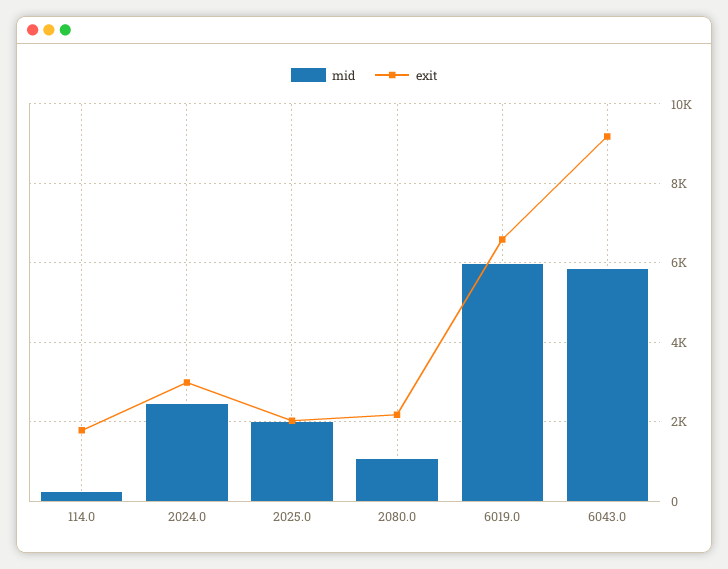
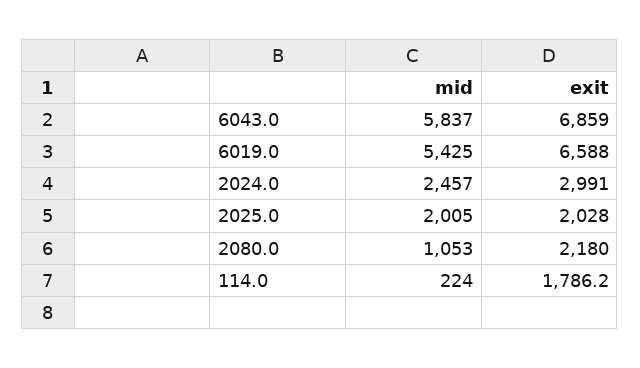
  {
    "mid": {
      "114.0": 224,
      "2024.0": 2457,
      "2025.0": 2005,
      "2080.0": 1053,
-     "6019.0": 6000,
+     "6019.0": 5425,
      "6043.0": 5837
    },
    "exit": {
      "114.0": 1786.2,
      "2024.0": 2991,
      "2025.0": 2028,
      "2080.0": 2180,
      "6019.0": 6588,
-     "6043.0": 9200
+     "6043.0": 6859
    }
  }

